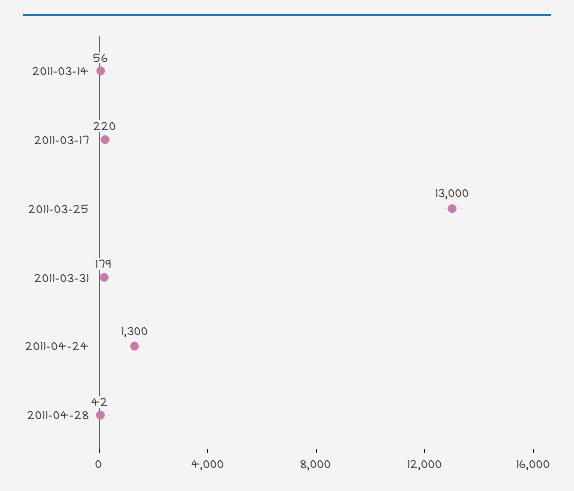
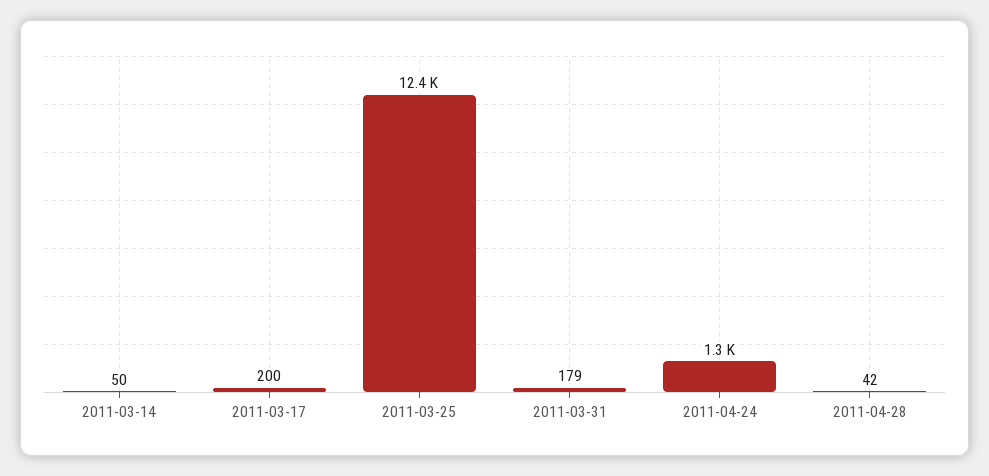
  {
-   "2011-03-14": 56,
+   "2011-03-14": 50,
-   "2011-03-17": 220,
+   "2011-03-17": 200,
-   "2011-03-25": 13000,
+   "2011-03-25": 12400,
    "2011-03-31": 179,
    "2011-04-24": 1300,
    "2011-04-28": 42
  }

